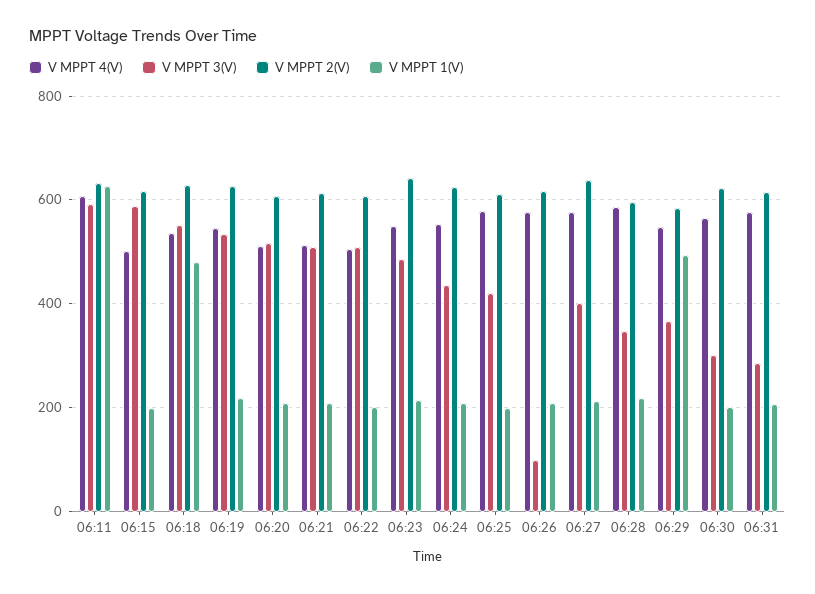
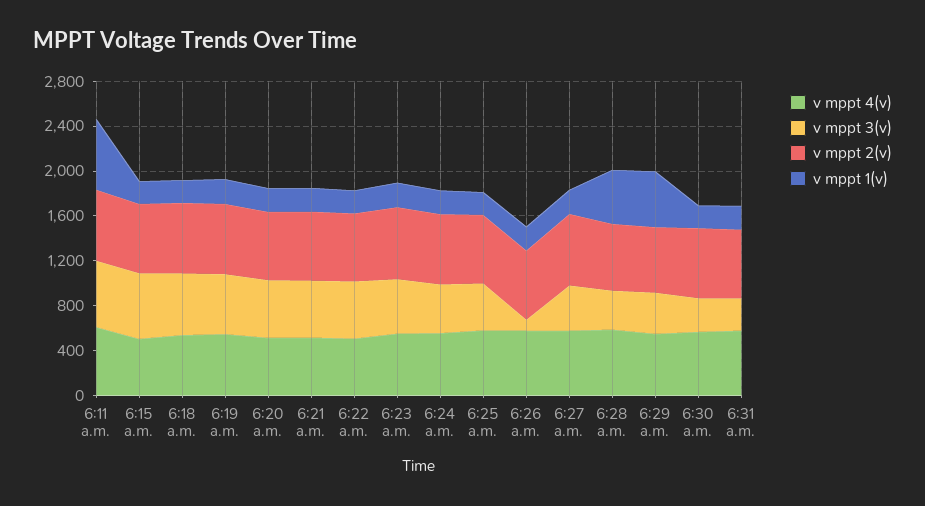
  {
    "V MPPT 4(V)": {
      "06:11": 600,
      "06:15": 500,
      "06:18": 540,
      "06:19": 540,
      "06:20": 520,
      "06:21": 520,
      "06:22": 500,
      "06:23": 560,
      "06:24": 560,
      "06:25": 580,
      "06:26": 580,
      "06:27": 580,
      "06:28": 580,
      "06:29": 540,
      "06:30": 560,
      "06:31": 580
    },
    "V MPPT 3(V)": {
      "06:11": 600,
      "06:15": 580,
      "06:18": 560,
      "06:19": 540,
      "06:20": 520,
      "06:21": 520,
      "06:22": 520,
      "06:23": 480,
      "06:24": 440,
      "06:25": 420,
      "06:26": 100,
      "06:27": 400,
      "06:28": 340,
      "06:29": 360,
      "06:30": 300,
      "06:31": 280
    },
    "V MPPT 2(V)": {
      "06:11": 640,
      "06:15": 620,
      "06:18": 620,
      "06:19": 620,
      "06:20": 600,
      "06:21": 620,
      "06:22": 600,
      "06:23": 640,
      "06:24": 620,
      "06:25": 620,
      "06:26": 620,
      "06:27": 640,
      "06:28": 600,
      "06:29": 580,
      "06:30": 620,
      "06:31": 620
    },
    "V MPPT 1(V)": {
      "06:11": 620,
      "06:15": 200,
-     "06:18": 480,
+     "06:18": 200,
      "06:19": 220,
      "06:20": 200,
      "06:21": 200,
      "06:22": 200,
      "06:23": 220,
      "06:24": 220,
      "06:25": 200,
      "06:26": 200,
      "06:27": 220,
-     "06:28": 220,
+     "06:28": 500,
      "06:29": 500,
      "06:30": 200,
      "06:31": 200
    }
  }

